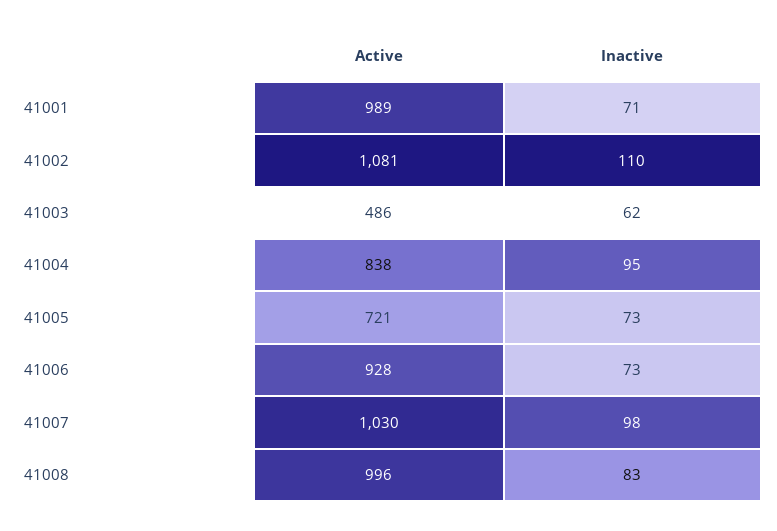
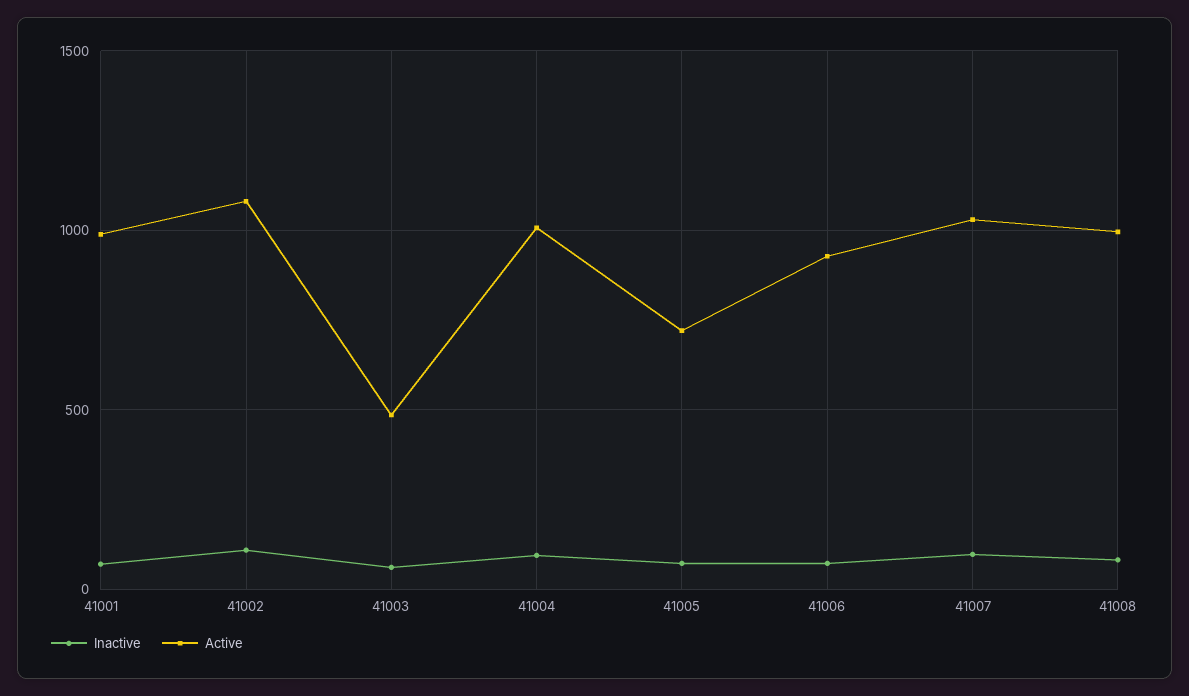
  {
    "Active": {
      "41001": 989,
      "41002": 1081,
      "41003": 486,
-     "41004": 838,
+     "41004": 1000,
      "41005": 721,
      "41006": 928,
      "41007": 1030,
      "41008": 996
    },
    "Inactive": {
      "41001": 71,
      "41002": 110,
      "41003": 62,
      "41004": 95,
      "41005": 73,
      "41006": 73,
      "41007": 98,
      "41008": 83
    }
  }

